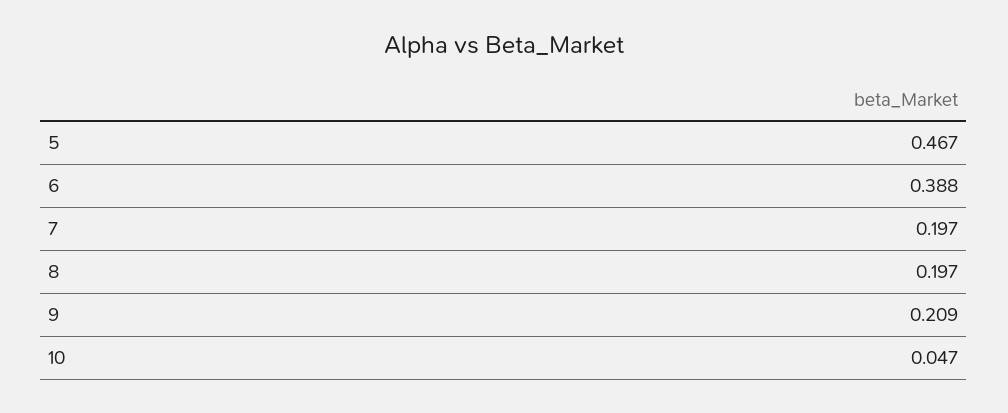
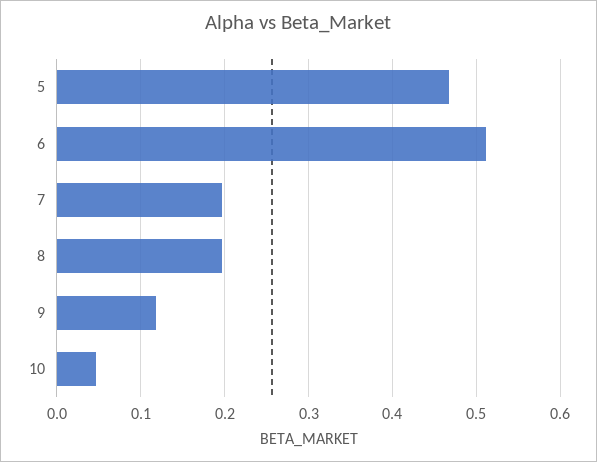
  {
    "5": 0.467,
-   "6": 0.388,
+   "6": 0.51,
    "7": 0.197,
    "8": 0.197,
-   "9": 0.209,
+   "9": 0.12,
    "10": 0.047
  }

